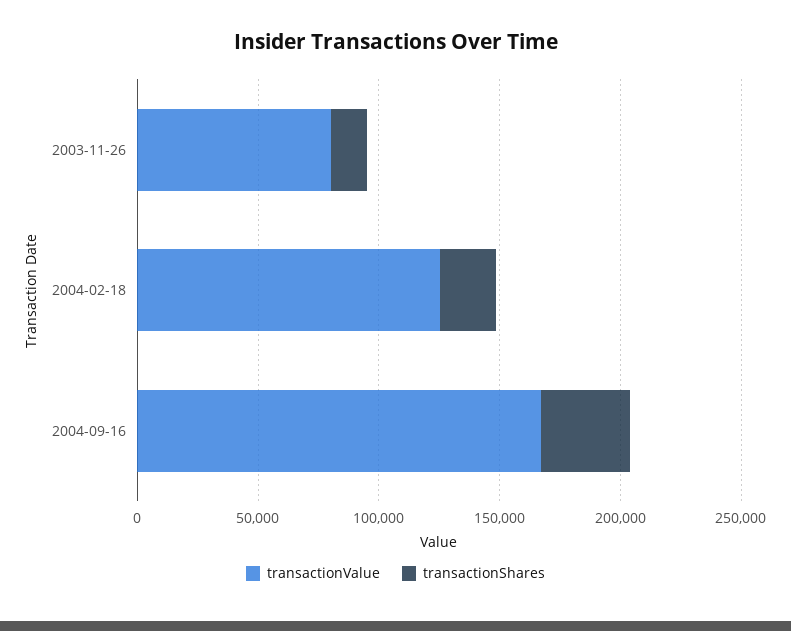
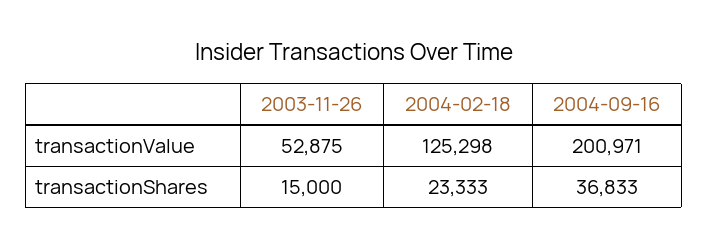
  {
    "transactionValue": {
-     "2003-11-26": 80000,
+     "2003-11-26": 52875,
      "2004-02-18": 125298,
-     "2004-09-16": 170000
+     "2004-09-16": 200971
    },
    "transactionShares": {
      "2003-11-26": 15000,
      "2004-02-18": 23333,
      "2004-09-16": 36833
    }
  }

